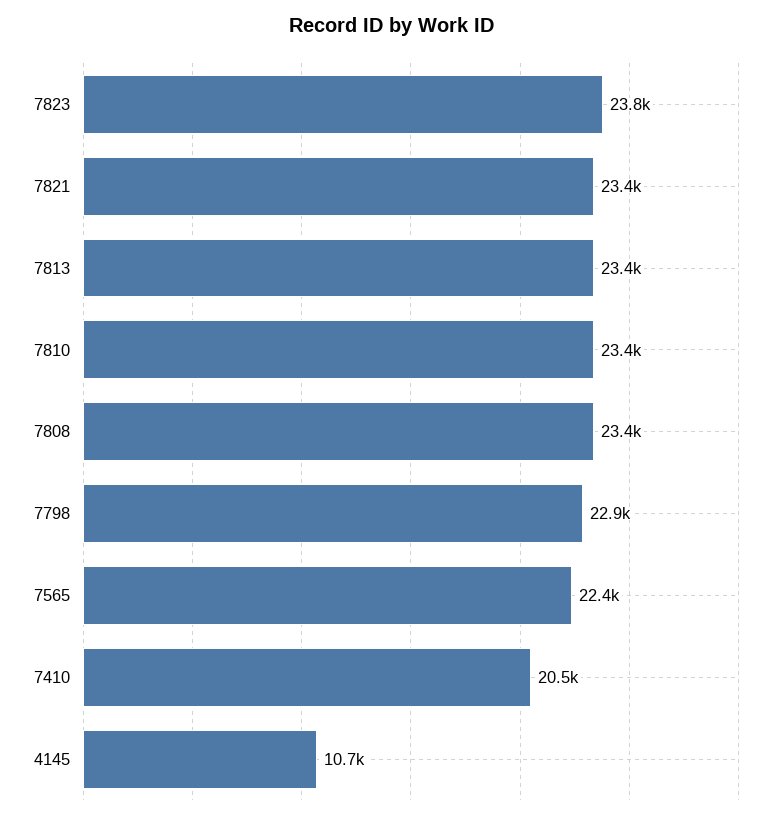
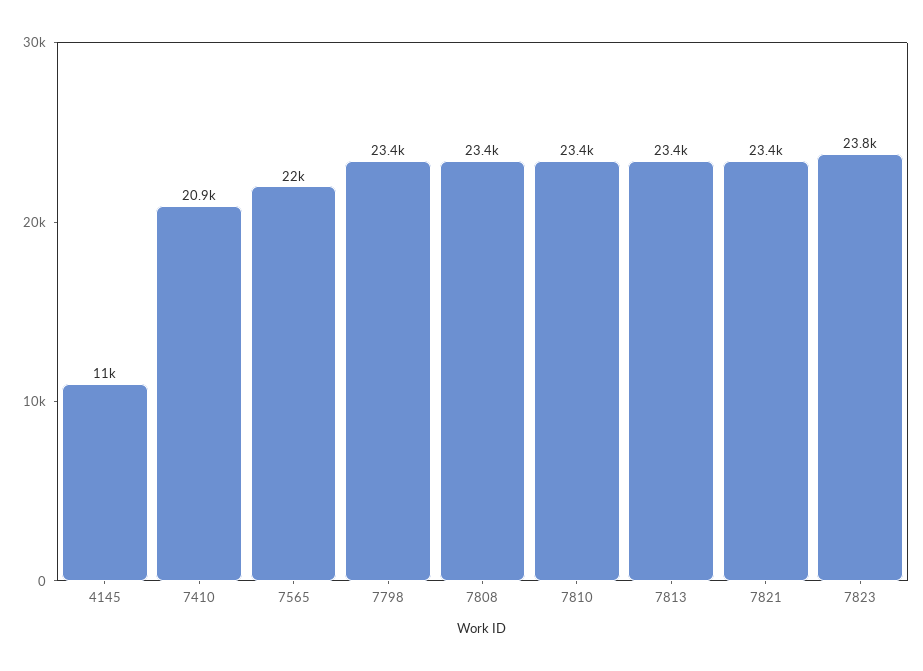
  {
    "7823": 23800,
    "7821": 23400,
    "7813": 23400,
    "7810": 23400,
    "7808": 23400,
-   "7798": 22900,
+   "7798": 23400,
-   "7565": 22400,
+   "7565": 22000,
-   "7410": 20500,
+   "7410": 20900,
-   "4145": 10700
+   "4145": 11000
  }

